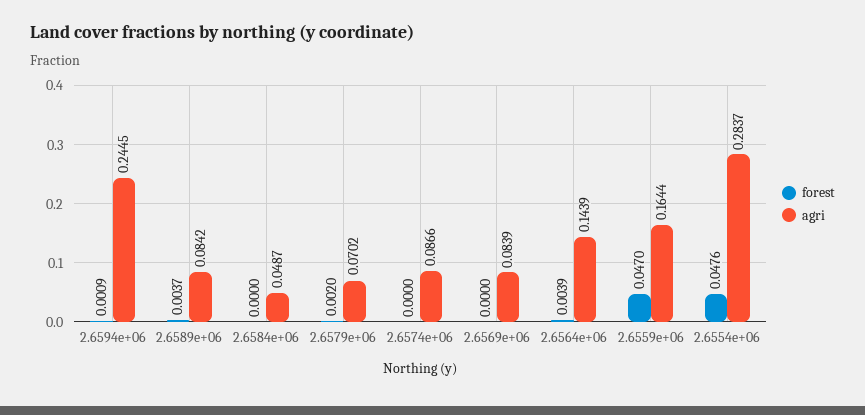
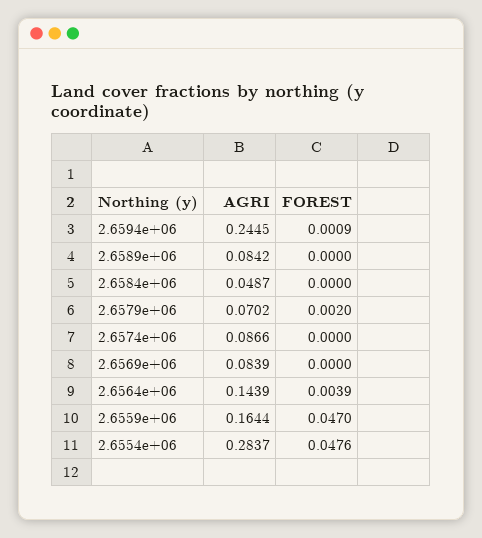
  {
    "forest": {
      "2.6594e+06": 0.0009,
-     "2.6589e+06": 0.0037,
+     "2.6589e+06": 0,
      "2.6584e+06": 0,
      "2.6579e+06": 0.002,
      "2.6574e+06": 0,
      "2.6569e+06": 0,
      "2.6564e+06": 0.0039,
      "2.6559e+06": 0.047,
      "2.6554e+06": 0.0476
    },
    "agri": {
      "2.6594e+06": 0.2445,
      "2.6589e+06": 0.0842,
      "2.6584e+06": 0.0487,
      "2.6579e+06": 0.0702,
      "2.6574e+06": 0.0866,
      "2.6569e+06": 0.0839,
      "2.6564e+06": 0.1439,
      "2.6559e+06": 0.1644,
      "2.6554e+06": 0.2837
    }
  }

